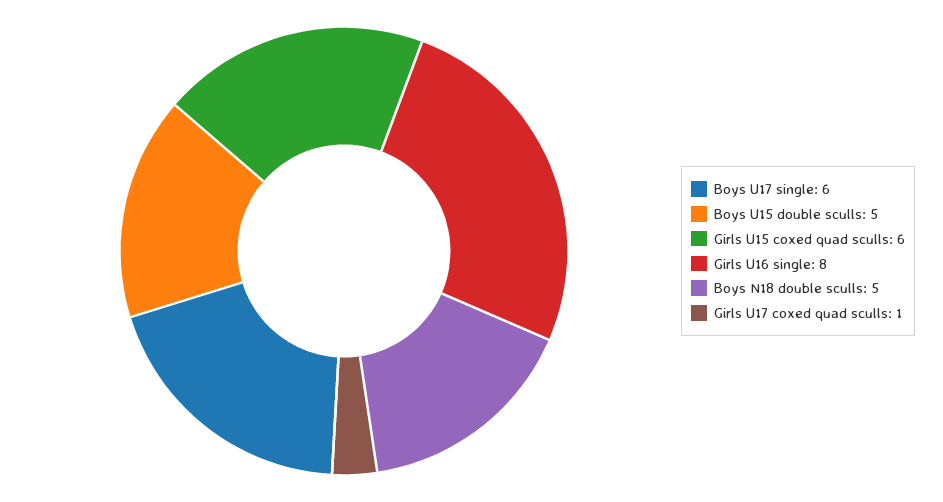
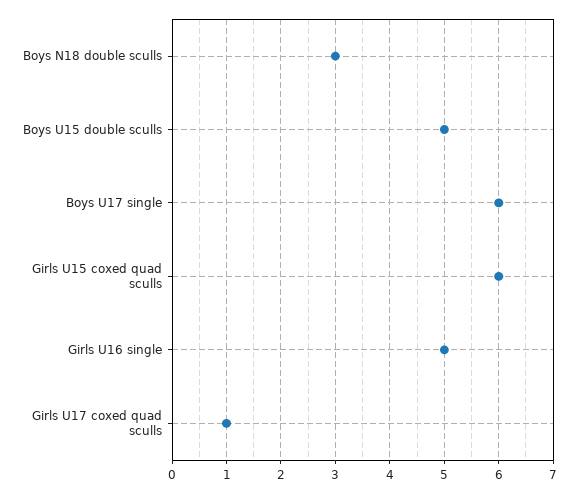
  {
    "Boys U17 single": 6,
    "Boys U15 double sculls": 5,
    "Girls U15 coxed quad sculls": 6,
-   "Girls U16 single": 8,
+   "Girls U16 single": 5,
-   "Boys N18 double sculls": 5,
+   "Boys N18 double sculls": 3,
    "Girls U17 coxed quad sculls": 1
  }

